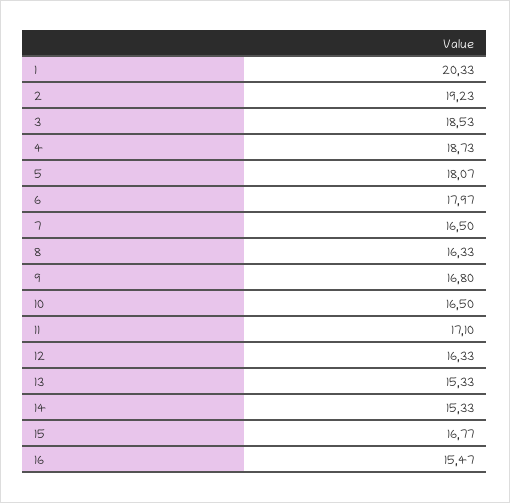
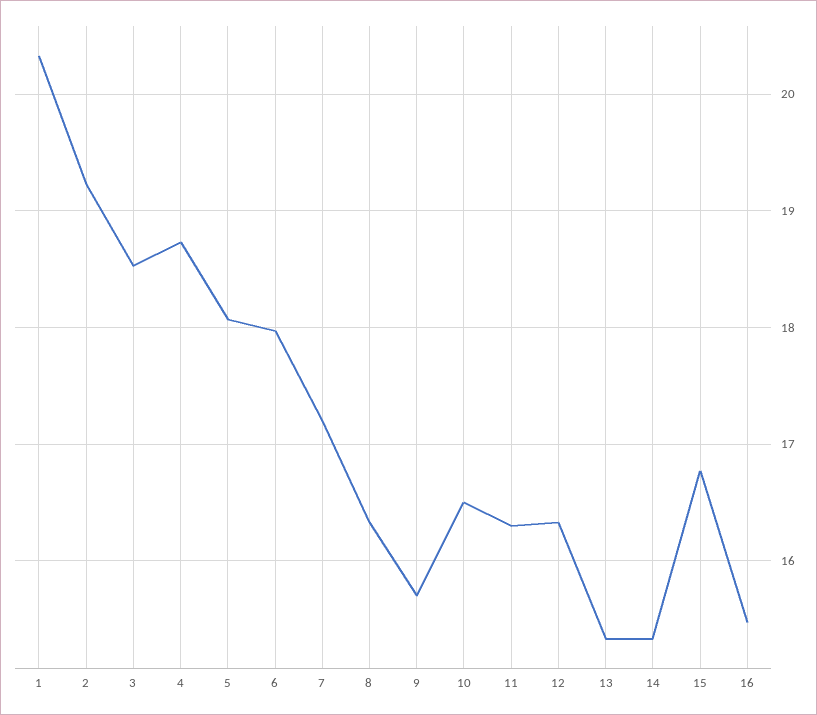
  {
    "1": 20.33,
    "2": 19.23,
    "3": 18.53,
    "4": 18.73,
    "5": 18.07,
    "6": 17.97,
-   "7": 16.5,
+   "7": 17.2,
    "8": 16.33,
-   "9": 16.8,
+   "9": 15.7,
    "10": 16.5,
-   "11": 17.1,
+   "11": 16.3,
    "12": 16.33,
    "13": 15.33,
    "14": 15.33,
    "15": 16.77,
    "16": 15.47
  }

